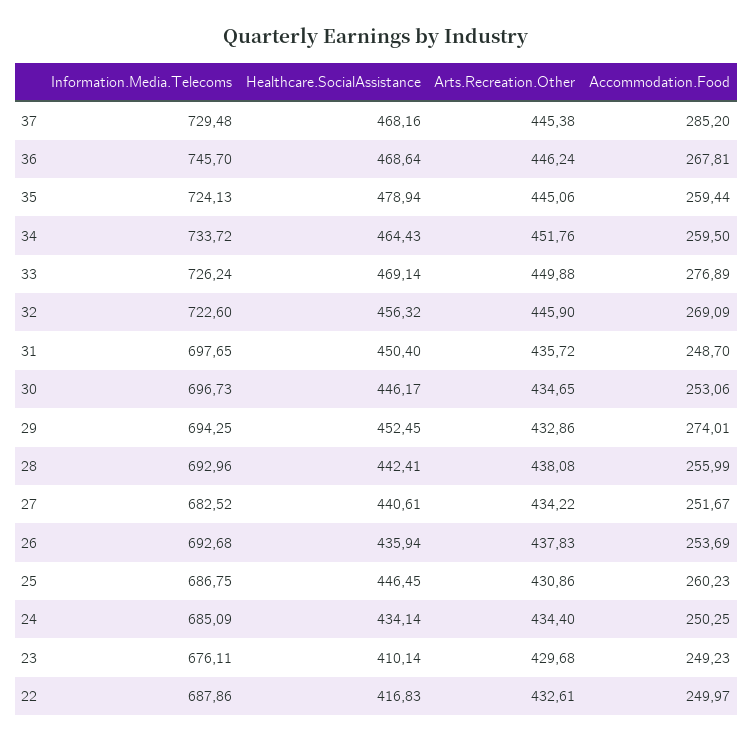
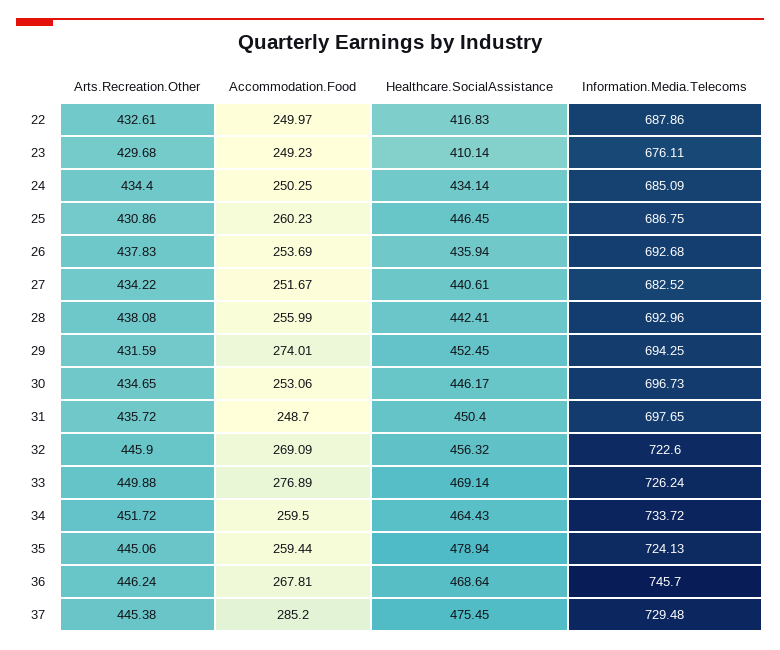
  {
    "Information.Media.Telecoms": {
      "37": 729.48,
      "36": 745.7,
      "35": 724.13,
      "34": 733.72,
      "33": 726.24,
      "32": 722.6,
      "31": 697.65,
      "30": 696.73,
      "29": 694.25,
      "28": 692.96,
      "27": 682.52,
      "26": 692.68,
      "25": 686.75,
      "24": 685.09,
      "23": 676.11,
      "22": 687.86
    },
    "Healthcare.SocialAssistance": {
-     "37": 468.16,
+     "37": 475.45,
      "36": 468.64,
      "35": 478.94,
      "34": 464.43,
      "33": 469.14,
      "32": 456.32,
      "31": 450.4,
      "30": 446.17,
      "29": 452.45,
      "28": 442.41,
      "27": 440.61,
      "26": 435.94,
      "25": 446.45,
      "24": 434.14,
      "23": 410.14,
      "22": 416.83
    },
    "Arts.Recreation.Other": {
      "37": 445.38,
      "36": 446.24,
      "35": 445.06,
-     "34": 451.76,
+     "34": 451.72,
      "33": 449.88,
      "32": 445.9,
      "31": 435.72,
      "30": 434.65,
-     "29": 432.86,
+     "29": 431.59,
      "28": 438.08,
      "27": 434.22,
      "26": 437.83,
      "25": 430.86,
      "24": 434.4,
      "23": 429.68,
      "22": 432.61
    },
    "Accommodation.Food": {
      "37": 285.2,
      "36": 267.81,
      "35": 259.44,
      "34": 259.5,
      "33": 276.89,
      "32": 269.09,
      "31": 248.7,
      "30": 253.06,
      "29": 274.01,
      "28": 255.99,
      "27": 251.67,
      "26": 253.69,
      "25": 260.23,
      "24": 250.25,
      "23": 249.23,
      "22": 249.97
    }
  }

